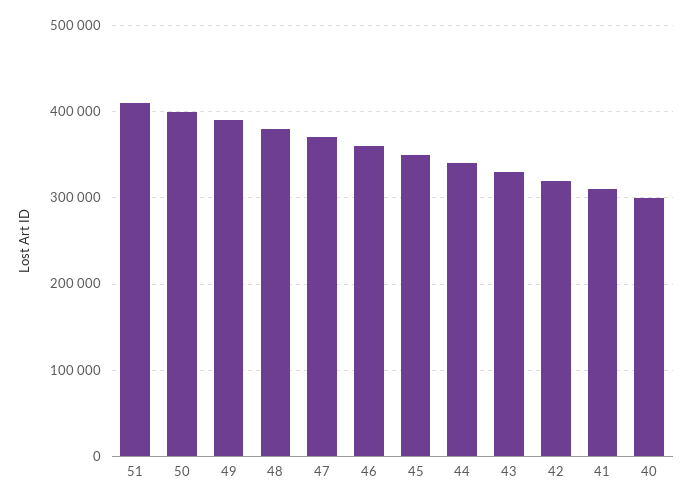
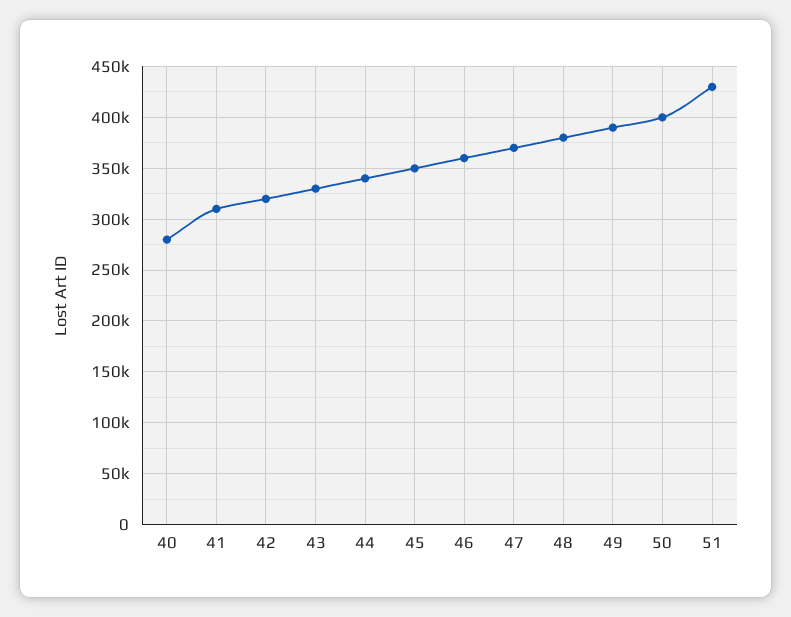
  {
-   "51": 410000,
+   "51": 430000,
    "50": 400000,
    "49": 390000,
    "48": 380000,
    "47": 370000,
    "46": 360000,
    "45": 350000,
    "44": 340000,
    "43": 330000,
    "42": 320000,
    "41": 310000,
-   "40": 300000
+   "40": 280000
  }

